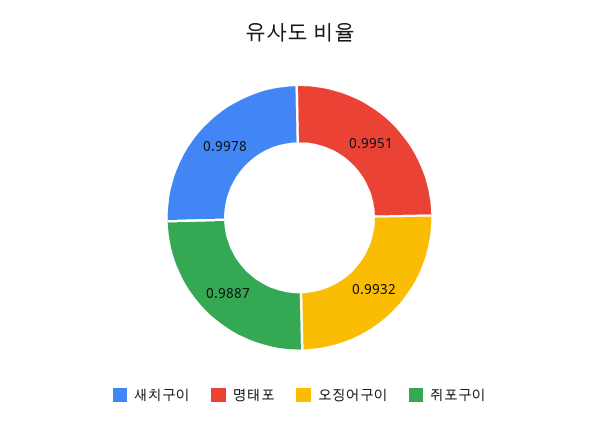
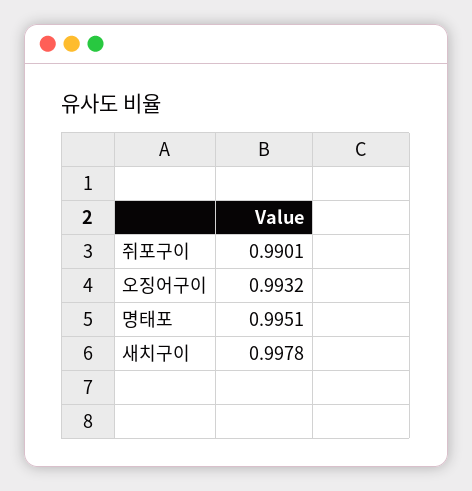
  {
    "새치구이": 0.9978,
    "명태포": 0.9951,
    "오징어구이": 0.9932,
-   "쥐포구이": 0.9887
+   "쥐포구이": 0.9901
  }

